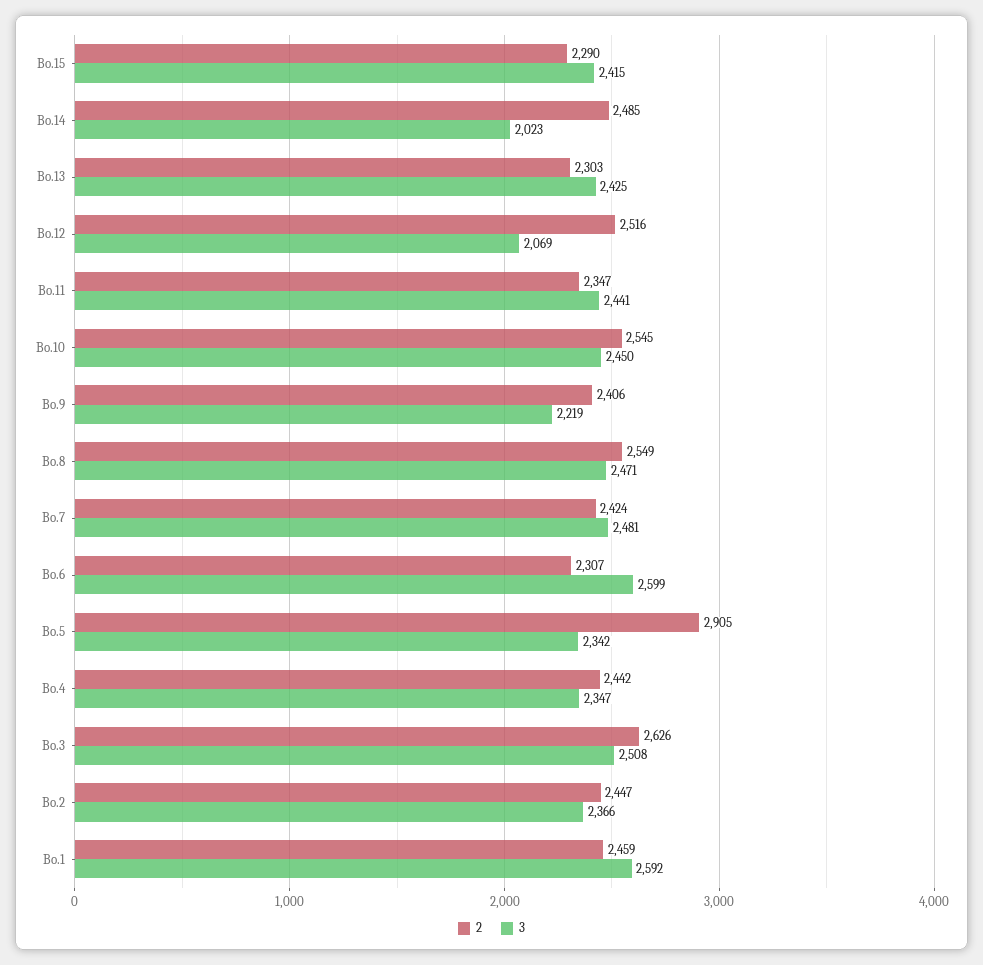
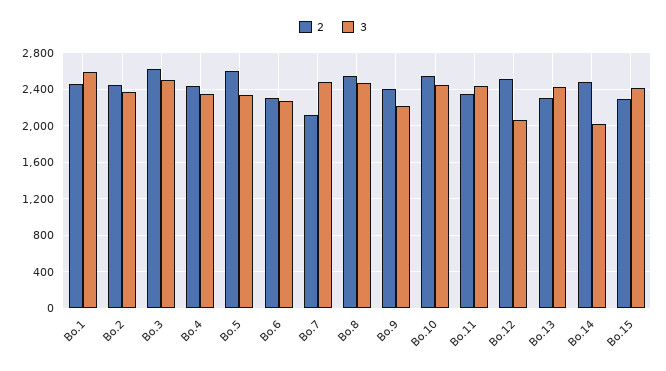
  {
    "2": {
      "Bo.15": 2290,
      "Bo.14": 2485,
      "Bo.13": 2303,
      "Bo.12": 2516,
      "Bo.11": 2347,
      "Bo.10": 2545,
      "Bo.9": 2406,
      "Bo.8": 2549,
-     "Bo.7": 2424,
+     "Bo.7": 2100,
      "Bo.6": 2307,
-     "Bo.5": 2905,
+     "Bo.5": 2600,
      "Bo.4": 2442,
      "Bo.3": 2626,
      "Bo.2": 2447,
      "Bo.1": 2459
    },
    "3": {
      "Bo.15": 2415,
      "Bo.14": 2023,
      "Bo.13": 2425,
      "Bo.12": 2069,
      "Bo.11": 2441,
      "Bo.10": 2450,
      "Bo.9": 2219,
      "Bo.8": 2471,
      "Bo.7": 2481,
-     "Bo.6": 2599,
+     "Bo.6": 2300,
      "Bo.5": 2342,
      "Bo.4": 2347,
      "Bo.3": 2508,
      "Bo.2": 2366,
      "Bo.1": 2592
    }
  }

